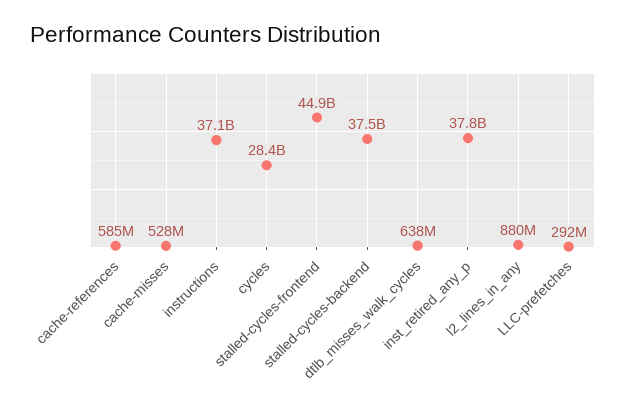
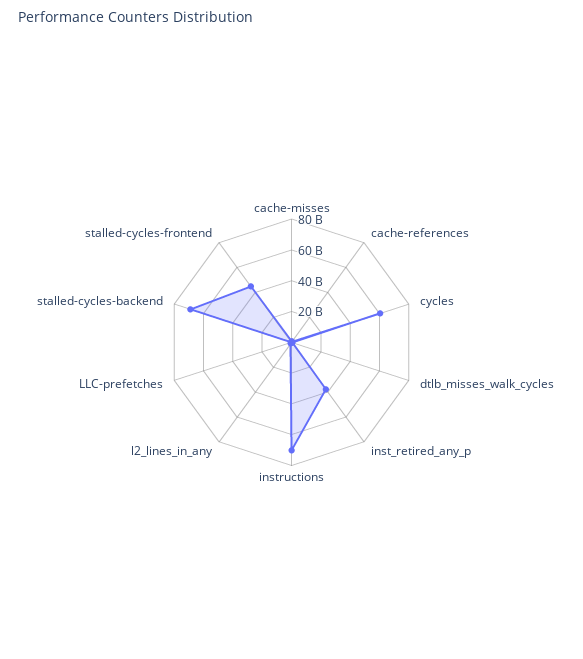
  {
    "cache-references": 585000000,
    "cache-misses": 528000000,
-   "instructions": 37100000000,
+   "instructions": 70000000000,
-   "cycles": 28400000000,
+   "cycles": 60000000000,
    "stalled-cycles-frontend": 44900000000,
-   "stalled-cycles-backend": 37500000000,
+   "stalled-cycles-backend": 70000000000,
    "dtlb_misses_walk_cycles": 638000000,
    "inst_retired_any_p": 37800000000,
    "l2_lines_in_any": 880000000,
    "LLC-prefetches": 292000000
  }

